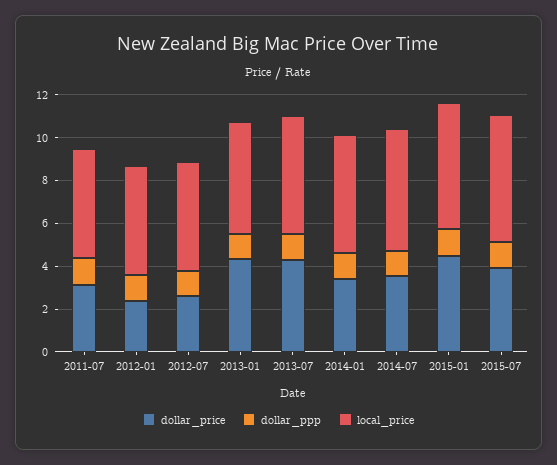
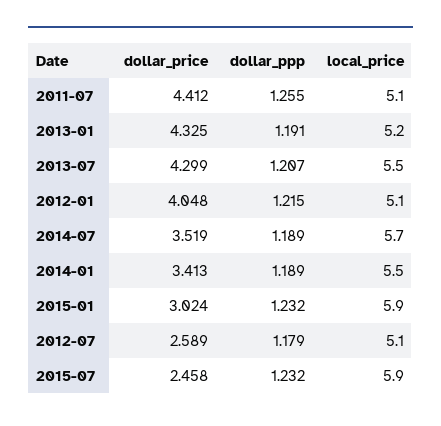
  {
    "dollar_price": {
-     "2011-07": 3,
+     "2011-07": 4.412,
-     "2012-01": 2.5,
+     "2012-01": 4.048,
      "2012-07": 2.589,
      "2013-01": 4.325,
      "2013-07": 4.299,
      "2014-01": 3.413,
      "2014-07": 3.519,
-     "2015-01": 4.5,
+     "2015-01": 3.024,
-     "2015-07": 4
+     "2015-07": 2.458
    },
    "dollar_ppp": {
      "2011-07": 1.255,
      "2012-01": 1.215,
      "2012-07": 1.179,
      "2013-01": 1.191,
      "2013-07": 1.207,
      "2014-01": 1.189,
      "2014-07": 1.189,
      "2015-01": 1.232,
      "2015-07": 1.232
    },
    "local_price": {
      "2011-07": 5.1,
      "2012-01": 5.1,
      "2012-07": 5.1,
      "2013-01": 5.2,
      "2013-07": 5.5,
      "2014-01": 5.5,
      "2014-07": 5.7,
      "2015-01": 5.9,
      "2015-07": 5.9
    }
  }

